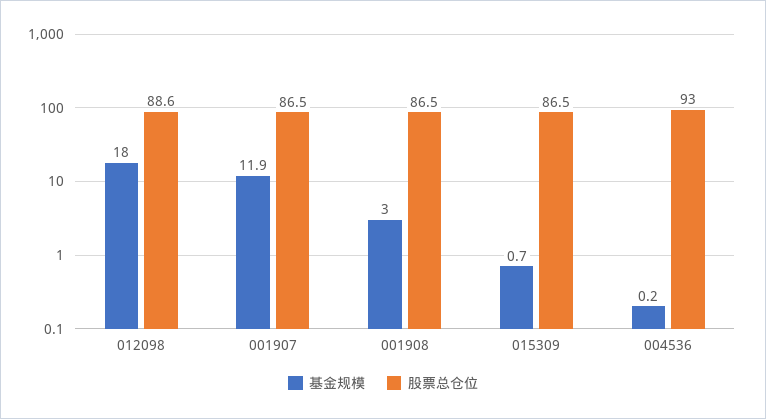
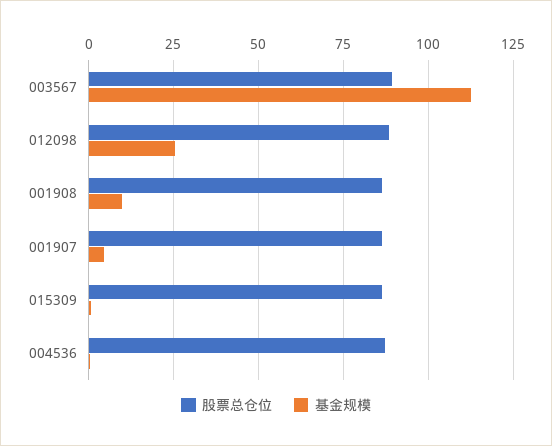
  {
    "基金规模": {
-     "012098": 18,
+     "012098": 25,
-     "001907": 11.9,
+     "001907": 5,
-     "001908": 3,
+     "001908": 10,
      "015309": 0.7,
-     "004536": 0.2
+     "004536": 0.2,
+     "003567": 112.5
    },
    "股票总仓位": {
      "012098": 88.6,
      "001907": 86.5,
      "001908": 86.5,
      "015309": 86.5,
-     "004536": 93
+     "004536": 87.5,
+     "003567": 90
    }
  }

